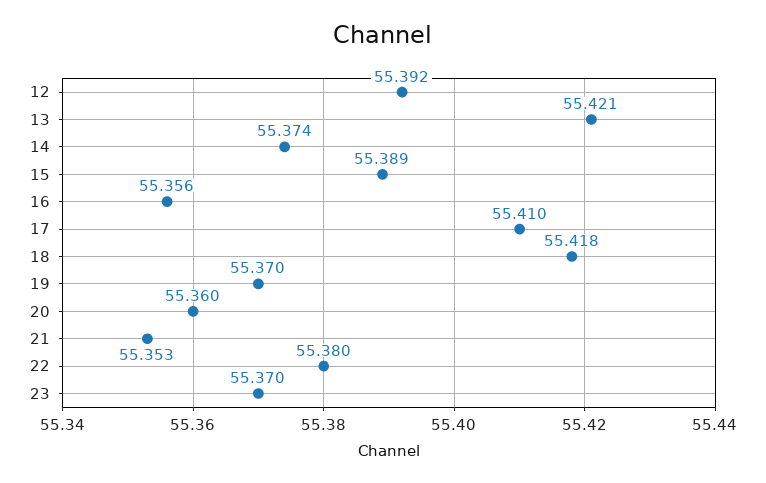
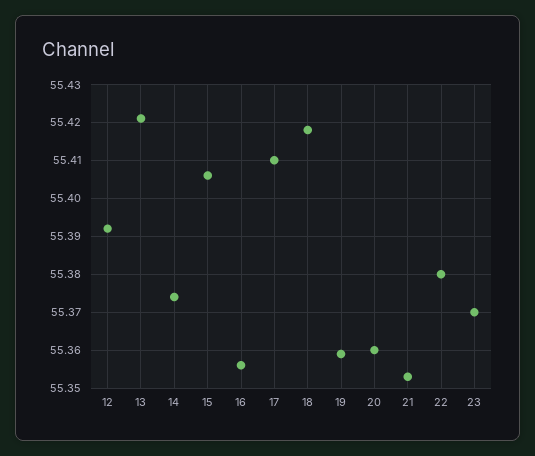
  {
    "12": 55.392,
    "13": 55.421,
    "14": 55.374,
-   "15": 55.389,
+   "15": 55.405,
    "16": 55.356,
    "17": 55.41,
    "18": 55.418,
-   "19": 55.37,
+   "19": 55.36,
    "20": 55.36,
    "21": 55.353,
    "22": 55.38,
    "23": 55.37
  }

